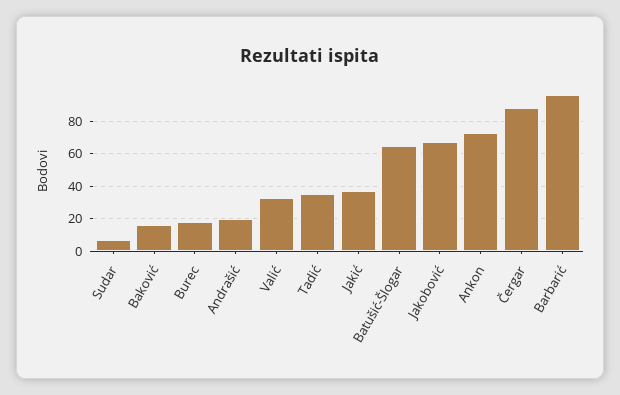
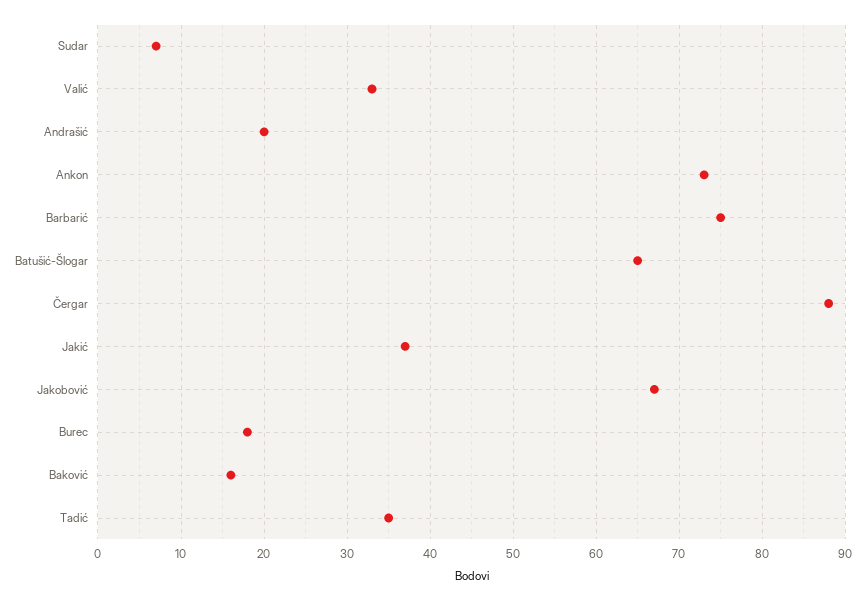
  {
    "Sudar": 7,
    "Baković": 16,
    "Burec": 18,
    "Andrašić": 20,
    "Valić": 33,
    "Tadić": 35,
    "Jakić": 37,
    "Batušić-Šlogar": 65,
    "Jakobović": 67,
    "Ankon": 73,
    "Čergar": 88,
-   "Barbarić": 95
+   "Barbarić": 75
  }

